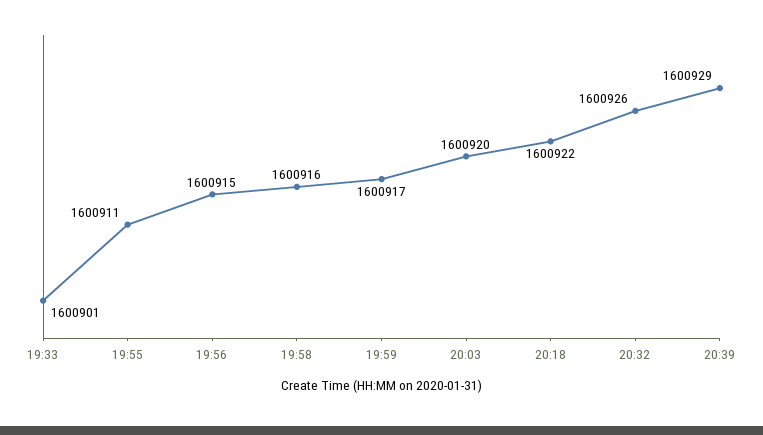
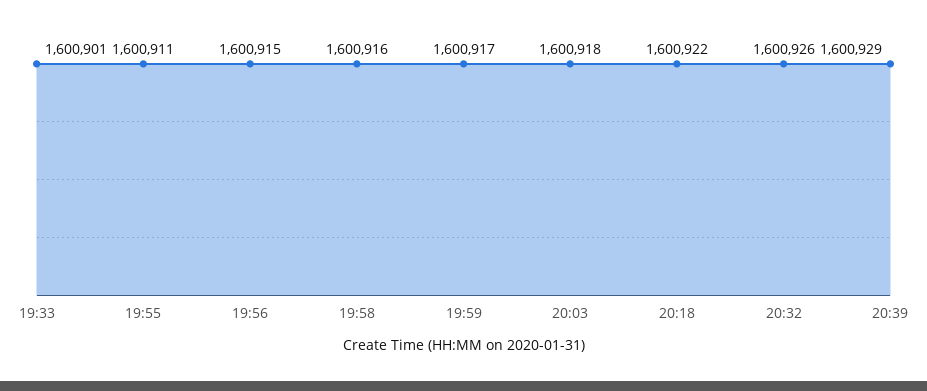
  {
    "19:33": 1600901,
    "19:55": 1600911,
    "19:56": 1600915,
    "19:58": 1600916,
    "19:59": 1600917,
-   "20:03": 1600920,
+   "20:03": 1600918,
    "20:18": 1600922,
    "20:32": 1600926,
    "20:39": 1600929
  }

